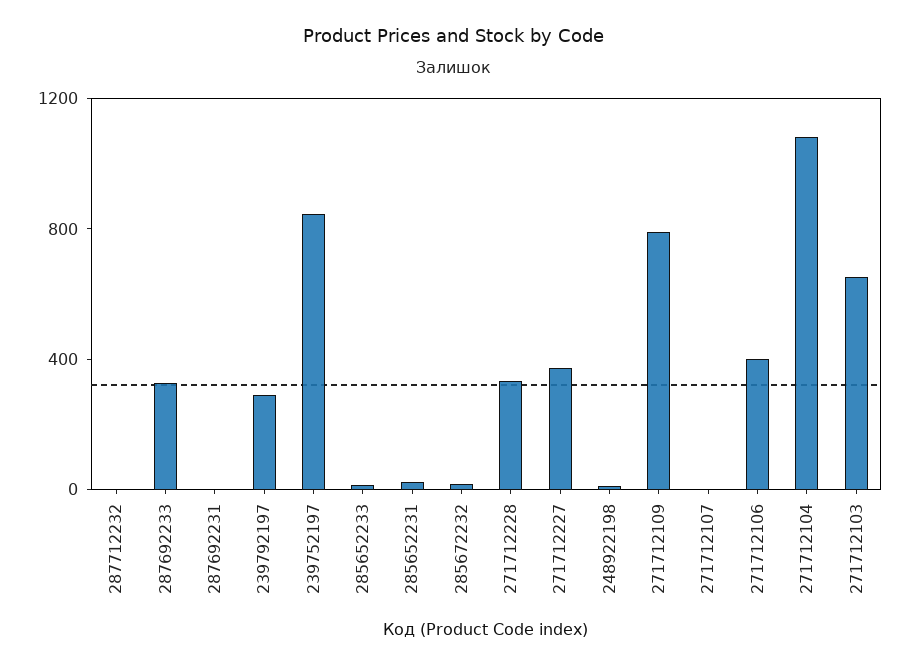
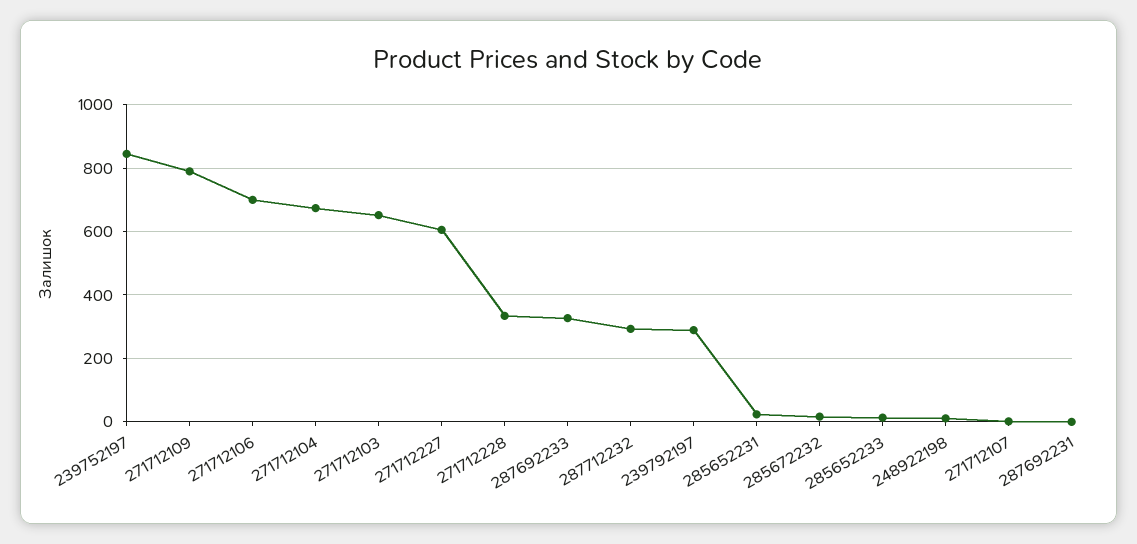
  {
-   "287712232": 0,
+   "287712232": 300,
    "287692233": 320,
    "287692231": 0,
    "239792197": 280,
    "239752197": 840,
    "285652233": 20,
    "285652231": 20,
    "285672232": 20,
    "271712228": 340,
-   "271712227": 400,
+   "271712227": 600,
    "248922198": 20,
    "271712109": 800,
    "271712107": 0,
-   "271712106": 400,
+   "271712106": 700,
-   "271712104": 1100,
+   "271712104": 680,
    "271712103": 660
  }

